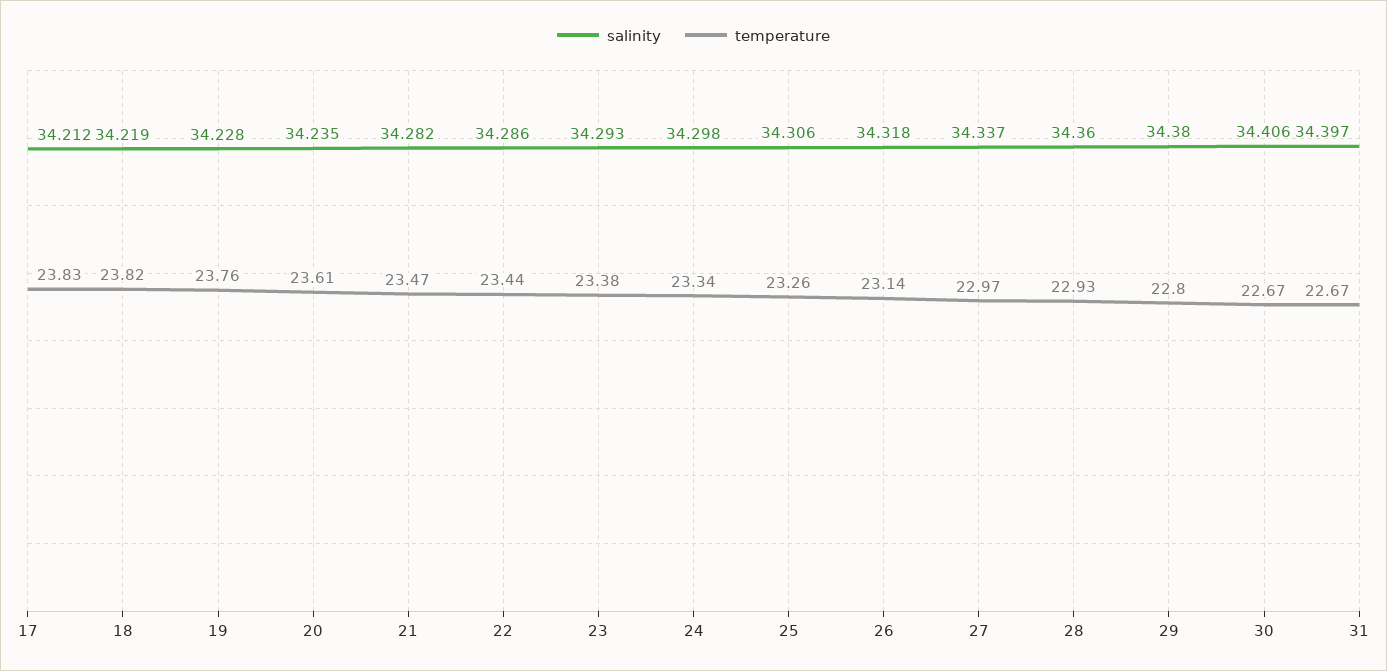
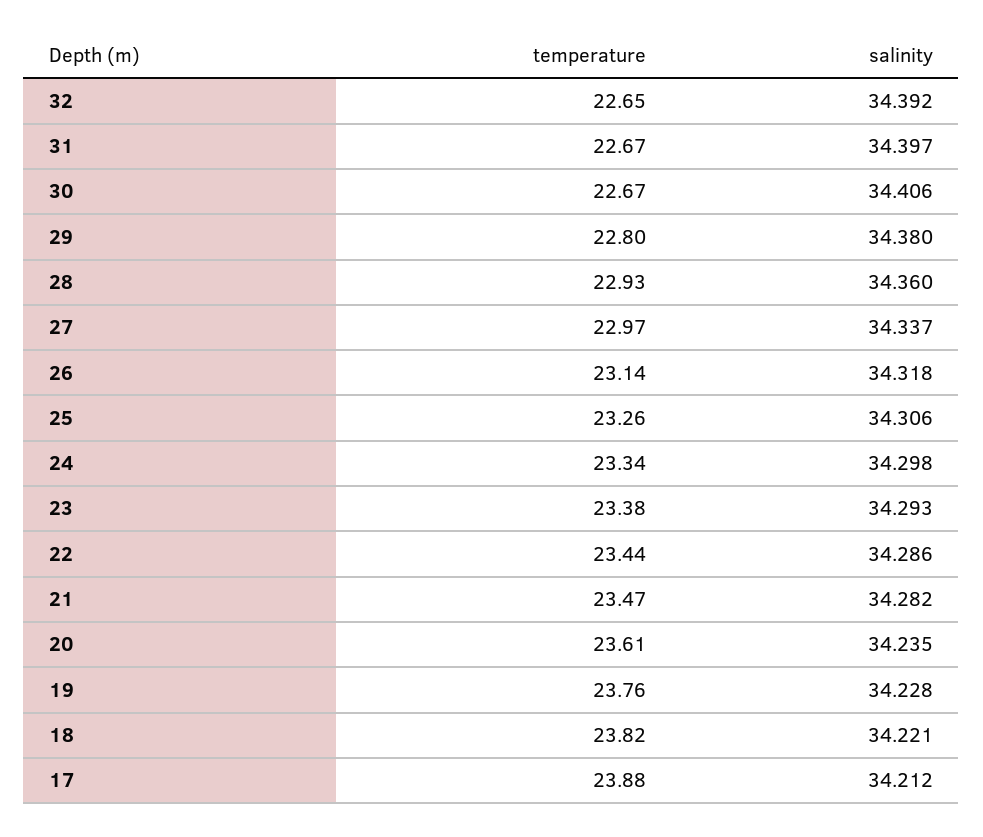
  {
    "salinity": {
      "17": 34.212,
-     "18": 34.219,
+     "18": 34.221,
      "19": 34.228,
      "20": 34.235,
      "21": 34.282,
      "22": 34.286,
      "23": 34.293,
      "24": 34.298,
      "25": 34.306,
      "26": 34.318,
      "27": 34.337,
      "28": 34.36,
      "29": 34.38,
      "30": 34.406,
-     "31": 34.397
+     "31": 34.397,
+     "32": 34.392
    },
    "temperature": {
-     "17": 23.83,
+     "17": 23.88,
      "18": 23.82,
      "19": 23.76,
      "20": 23.61,
      "21": 23.47,
      "22": 23.44,
      "23": 23.38,
      "24": 23.34,
      "25": 23.26,
      "26": 23.14,
      "27": 22.97,
      "28": 22.93,
      "29": 22.8,
      "30": 22.67,
-     "31": 22.67
+     "31": 22.67,
+     "32": 22.65
    }
  }

